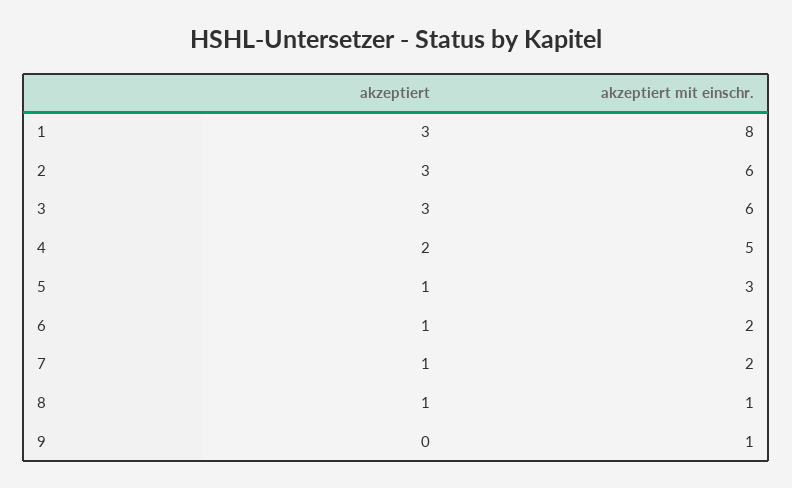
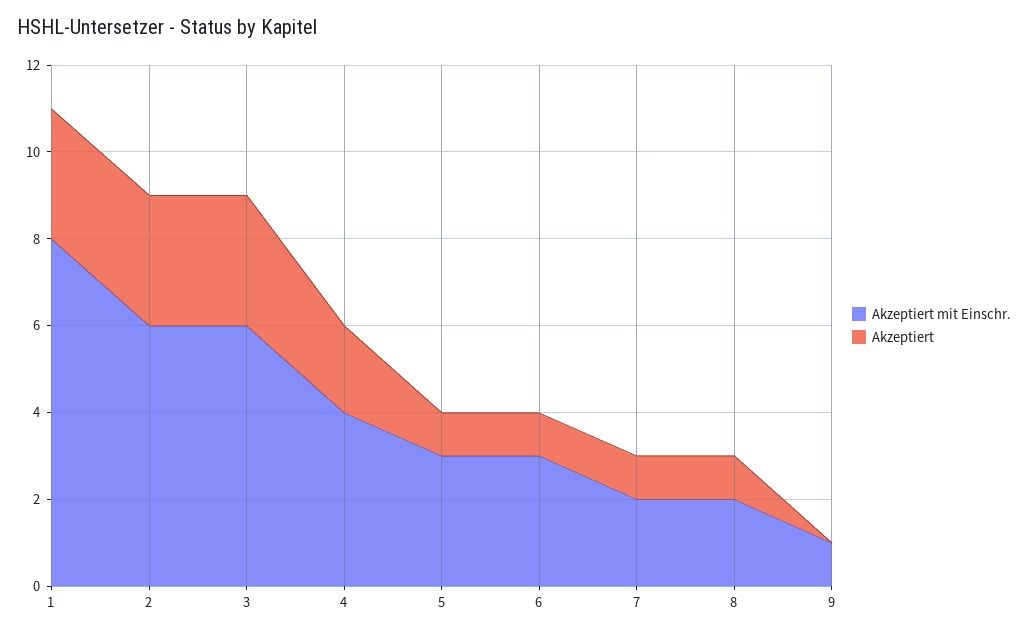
  {
    "akzeptiert": {
      "1": 3,
      "2": 3,
      "3": 3,
      "4": 2,
      "5": 1,
      "6": 1,
      "7": 1,
      "8": 1,
      "9": 0
    },
    "akzeptiert mit einschr.": {
      "1": 8,
      "2": 6,
      "3": 6,
-     "4": 5,
+     "4": 4,
      "5": 3,
-     "6": 2,
+     "6": 3,
      "7": 2,
-     "8": 1,
+     "8": 2,
      "9": 1
    }
  }

